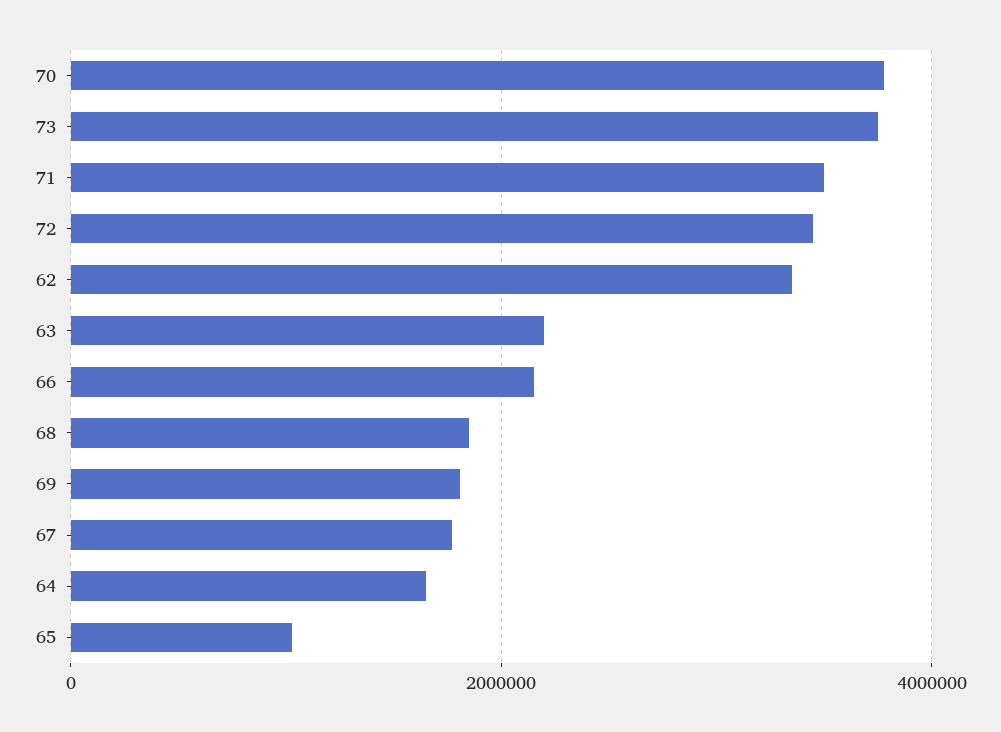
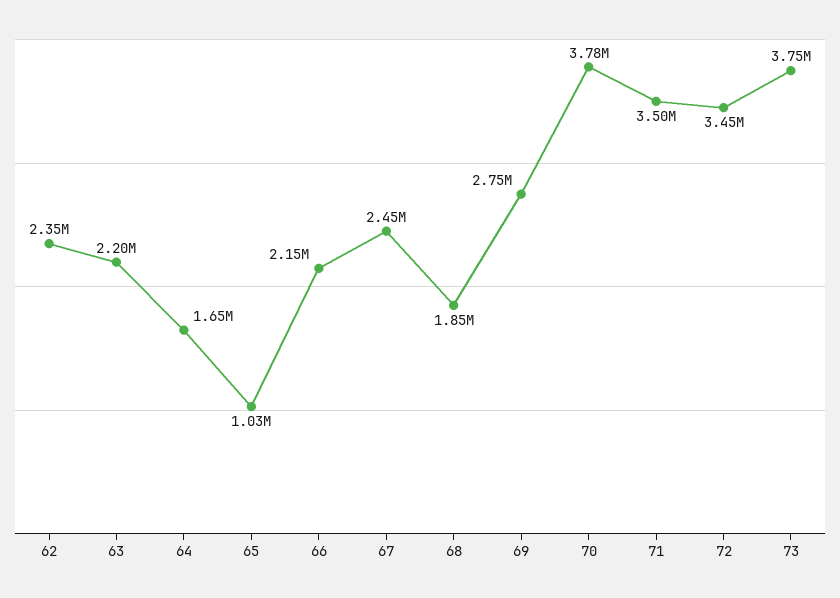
  {
    "70": 3780000,
    "73": 3750000,
    "71": 3500000,
    "72": 3450000,
-   "62": 3400000,
+   "62": 2350000,
    "63": 2200000,
    "66": 2150000,
    "68": 1850000,
-   "69": 1800000,
+   "69": 2750000,
-   "67": 1800000,
+   "67": 2450000,
    "64": 1650000,
    "65": 1030000
  }

